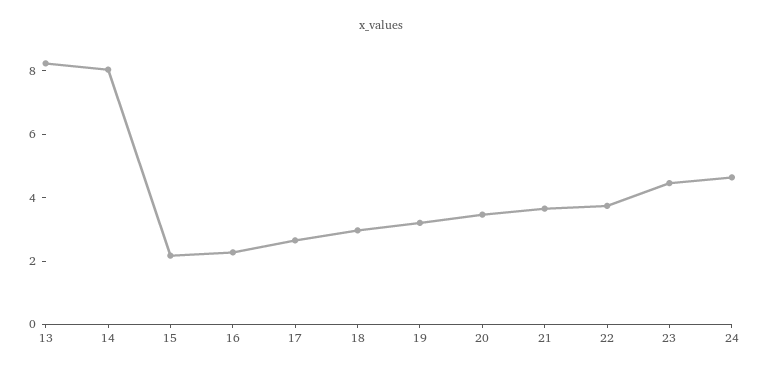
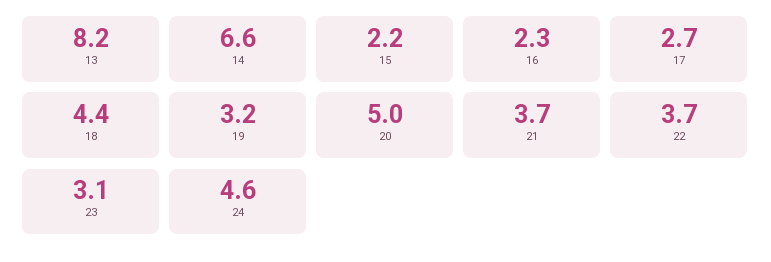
  {
    "13": 8.2,
-   "14": 8,
+   "14": 6.6,
    "15": 2.2,
    "16": 2.3,
    "17": 2.7,
-   "18": 3,
+   "18": 4.4,
    "19": 3.2,
-   "20": 3.5,
+   "20": 5,
    "21": 3.7,
    "22": 3.7,
-   "23": 4.5,
+   "23": 3.1,
    "24": 4.6
  }

